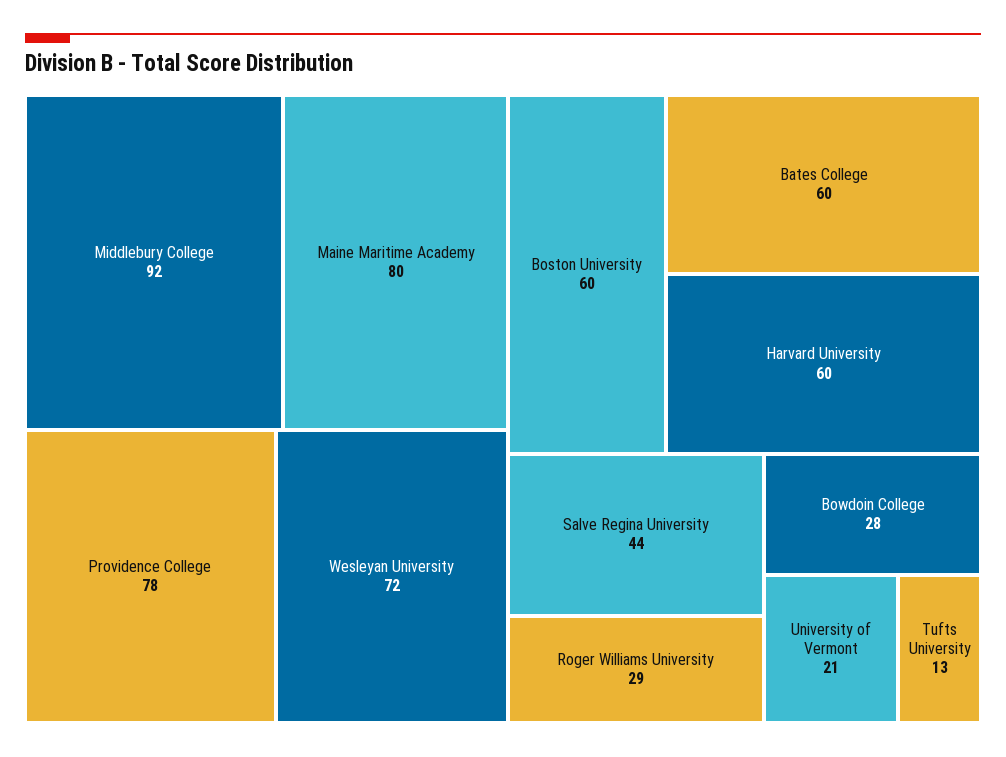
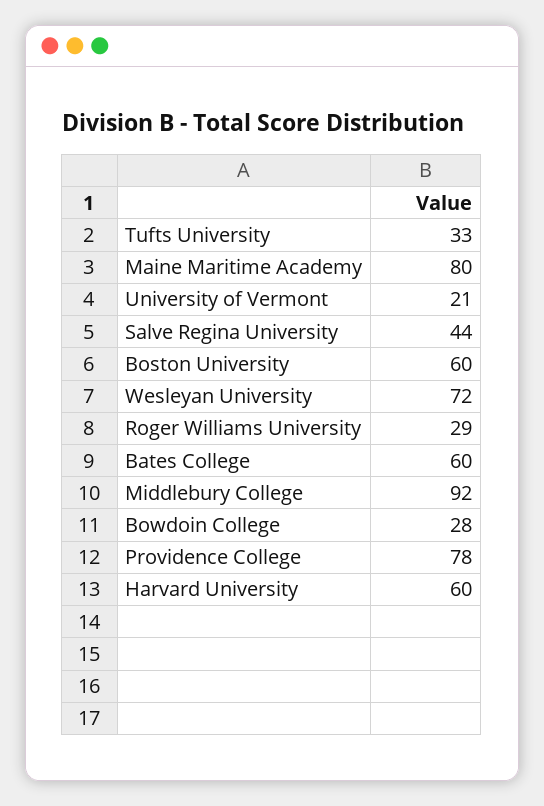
  {
    "Middlebury College": 92,
    "Maine Maritime Academy": 80,
    "Providence College": 78,
    "Wesleyan University": 72,
    "Boston University": 60,
    "Bates College": 60,
    "Harvard University": 60,
    "Salve Regina University": 44,
    "Roger Williams University": 29,
    "Bowdoin College": 28,
    "University of Vermont": 21,
-   "Tufts University": 13
+   "Tufts University": 33
  }

